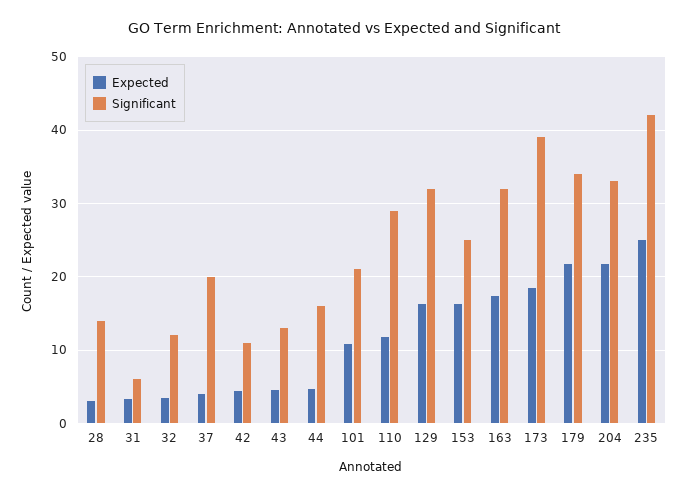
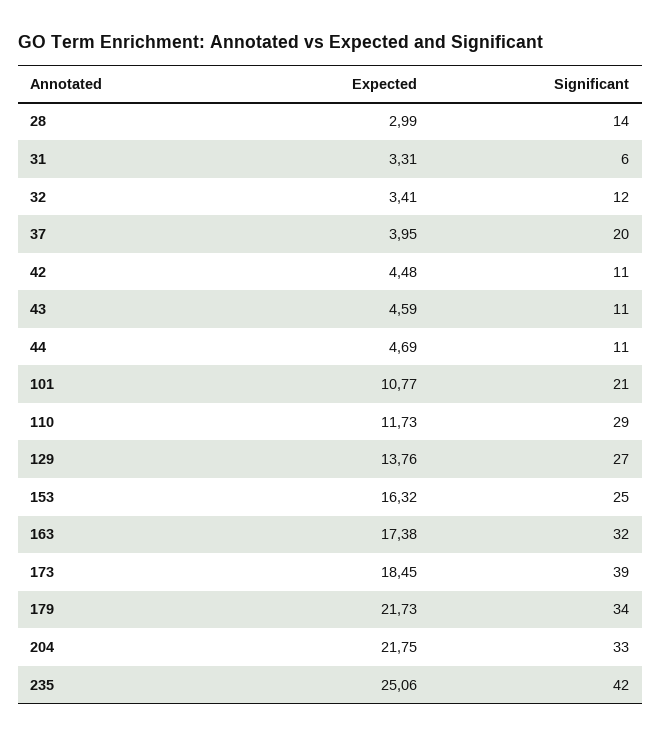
  {
    "Expected": {
      "28": 2.99,
      "31": 3.31,
      "32": 3.41,
      "37": 3.95,
      "42": 4.48,
      "43": 4.59,
      "44": 4.69,
      "101": 10.77,
      "110": 11.73,
-     "129": 16,
+     "129": 13.76,
      "153": 16.32,
      "163": 17.38,
      "173": 18.45,
      "179": 21.73,
      "204": 21.75,
      "235": 25.06
    },
    "Significant": {
      "28": 14,
      "31": 6,
      "32": 12,
      "37": 20,
      "42": 11,
-     "43": 13,
+     "43": 11,
-     "44": 16,
+     "44": 11,
      "101": 21,
      "110": 29,
-     "129": 32,
+     "129": 27,
      "153": 25,
      "163": 32,
      "173": 39,
      "179": 34,
      "204": 33,
      "235": 42
    }
  }

